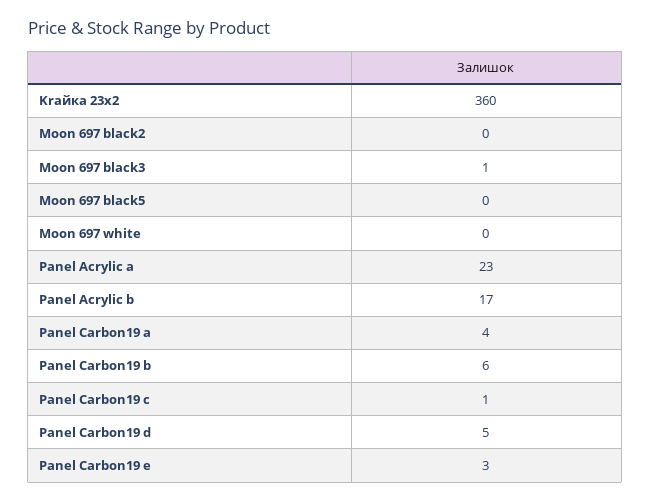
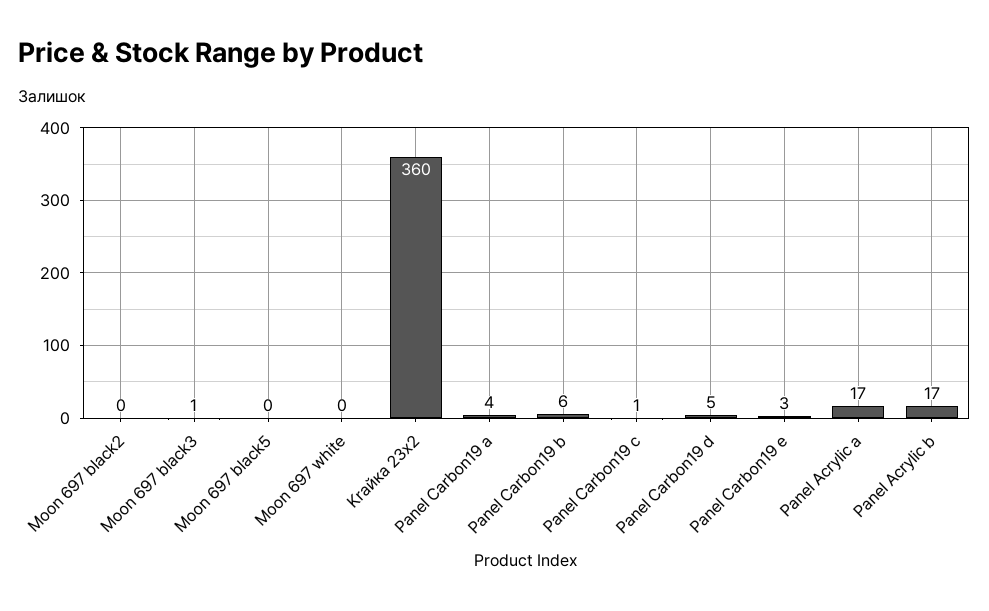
  {
    "Krайка 23x2": 360,
    "Moon 697 black2": 0,
    "Moon 697 black3": 1,
    "Moon 697 black5": 0,
    "Moon 697 white": 0,
-   "Panel Acrylic a": 23,
+   "Panel Acrylic a": 17,
    "Panel Acrylic b": 17,
    "Panel Carbon19 a": 4,
    "Panel Carbon19 b": 6,
    "Panel Carbon19 c": 1,
    "Panel Carbon19 d": 5,
    "Panel Carbon19 e": 3
  }

